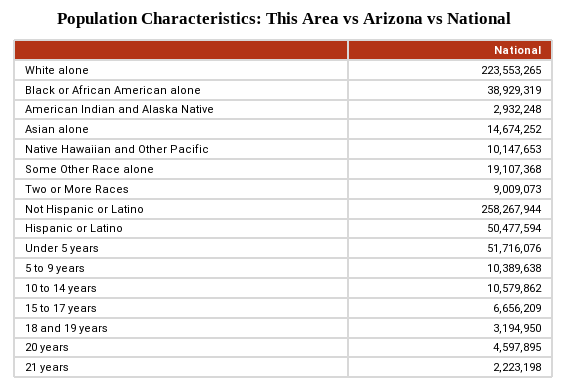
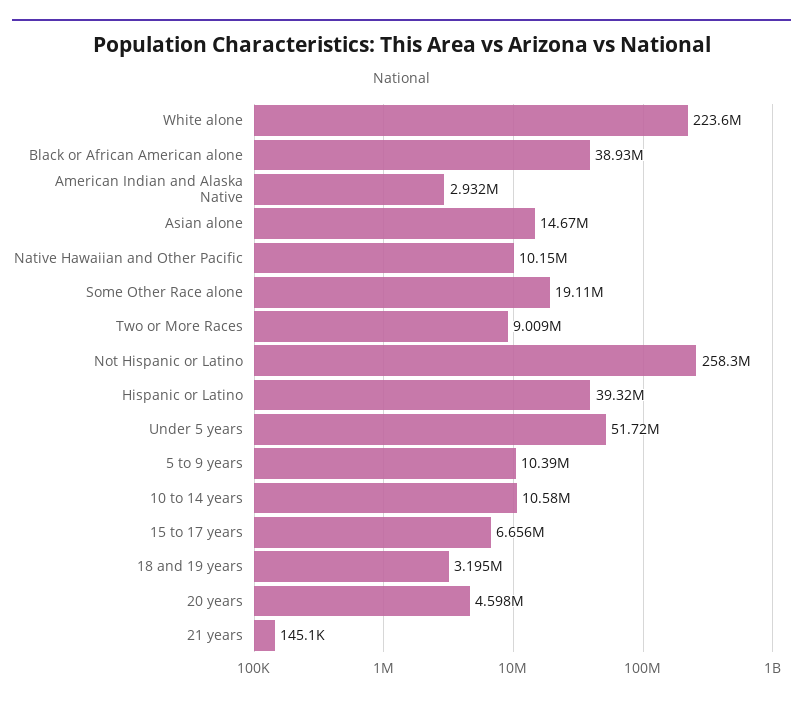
  {
    "White alone": 223553265,
    "Black or African American alone": 38929319,
    "American Indian and Alaska Native": 2932248,
    "Asian alone": 14674252,
    "Native Hawaiian and Other Pacific": 10147653,
    "Some Other Race alone": 19107368,
    "Two or More Races": 9009073,
    "Not Hispanic or Latino": 258267944,
-   "Hispanic or Latino": 50477594,
+   "Hispanic or Latino": 39320000,
    "Under 5 years": 51716076,
    "5 to 9 years": 10389638,
    "10 to 14 years": 10579862,
    "15 to 17 years": 6656209,
    "18 and 19 years": 3194950,
    "20 years": 4597895,
-   "21 years": 2223198
+   "21 years": 145100
  }

